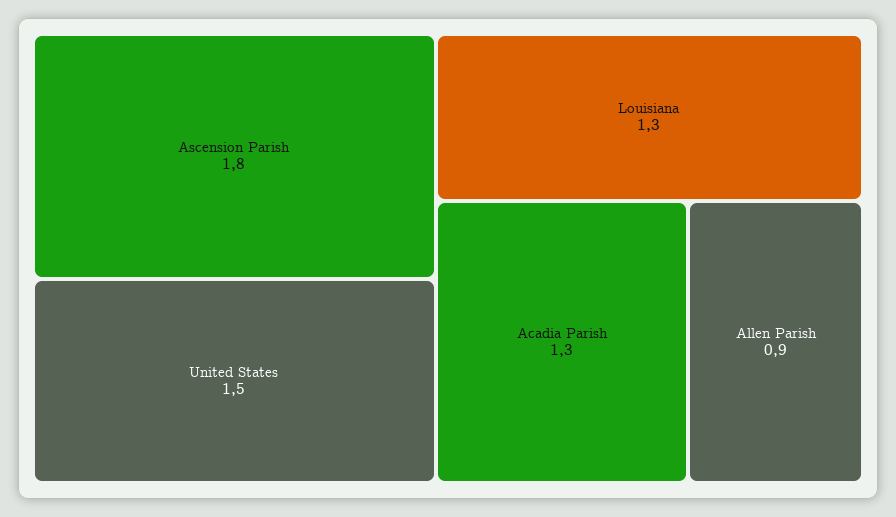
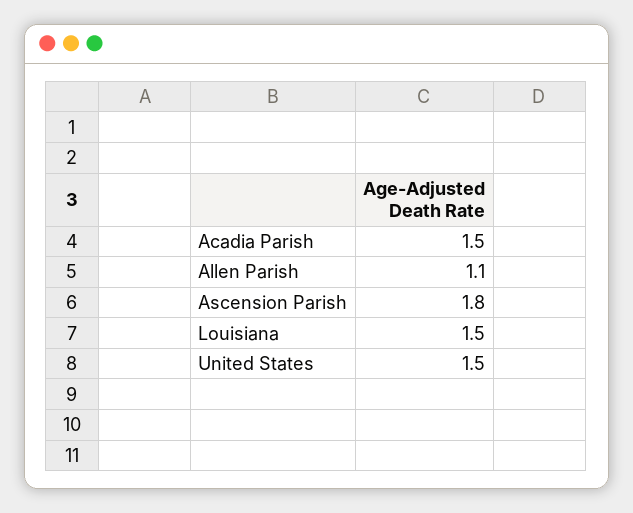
  {
    "Ascension Parish": 1.8,
    "United States": 1.5,
-   "Louisiana": 1.3,
+   "Louisiana": 1.5,
-   "Acadia Parish": 1.3,
+   "Acadia Parish": 1.5,
-   "Allen Parish": 0.9
+   "Allen Parish": 1.1
  }

